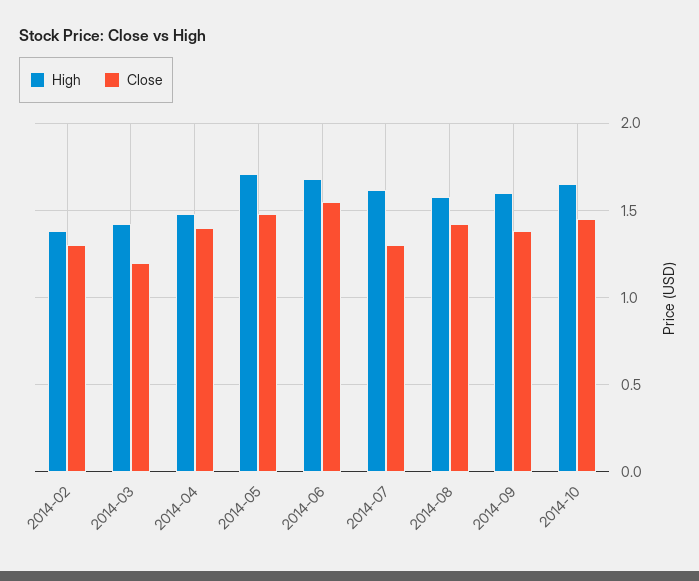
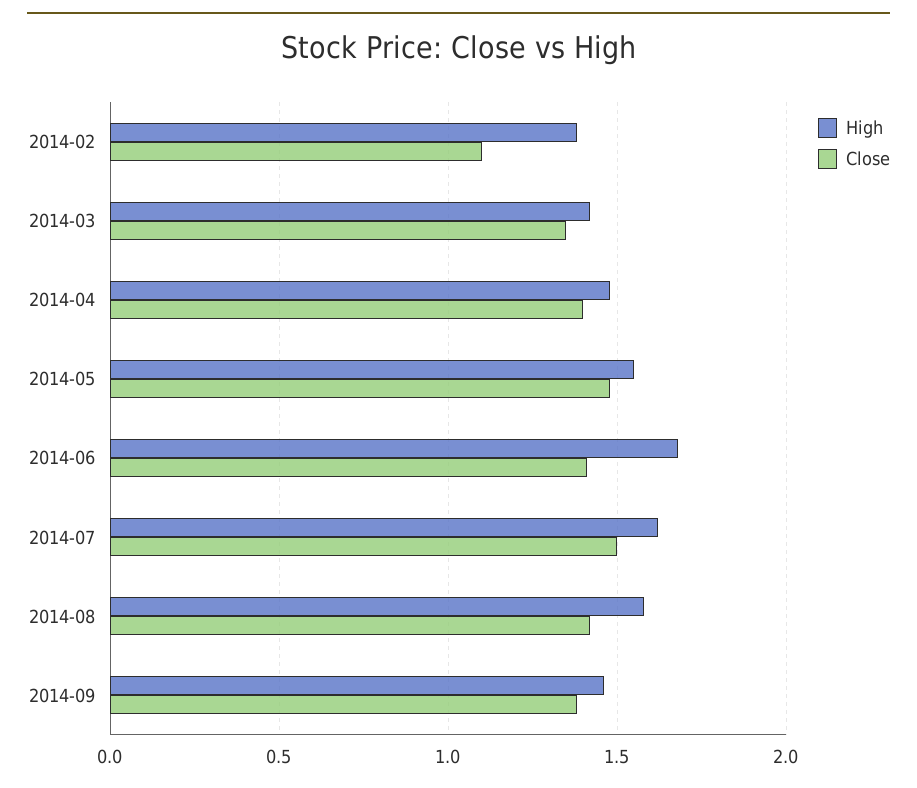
  {
    "High": {
      "2014-02": 1.4,
      "2014-03": 1.4,
      "2014-04": 1.5,
-     "2014-05": 1.7,
+     "2014-05": 1.55,
      "2014-06": 1.7,
      "2014-07": 1.6,
      "2014-08": 1.6,
-     "2014-09": 1.6,
+     "2014-09": 1.45
-     "2014-10": 1.65
    },
    "Close": {
-     "2014-02": 1.3,
+     "2014-02": 1.1,
-     "2014-03": 1.2,
+     "2014-03": 1.35,
      "2014-04": 1.4,
      "2014-05": 1.5,
-     "2014-06": 1.55,
+     "2014-06": 1.4,
-     "2014-07": 1.3,
+     "2014-07": 1.5,
      "2014-08": 1.4,
-     "2014-09": 1.4,
+     "2014-09": 1.4
-     "2014-10": 1.45
    }
  }

